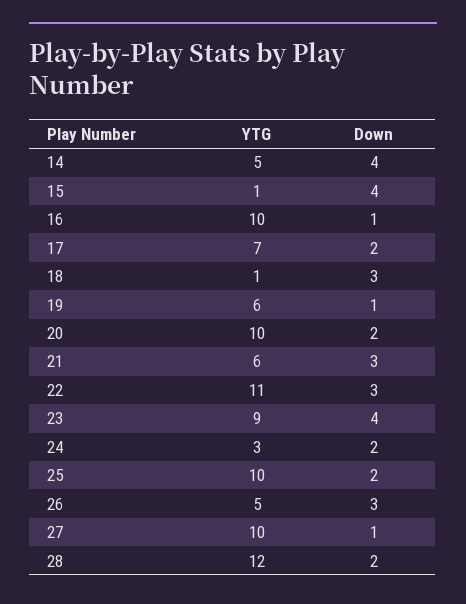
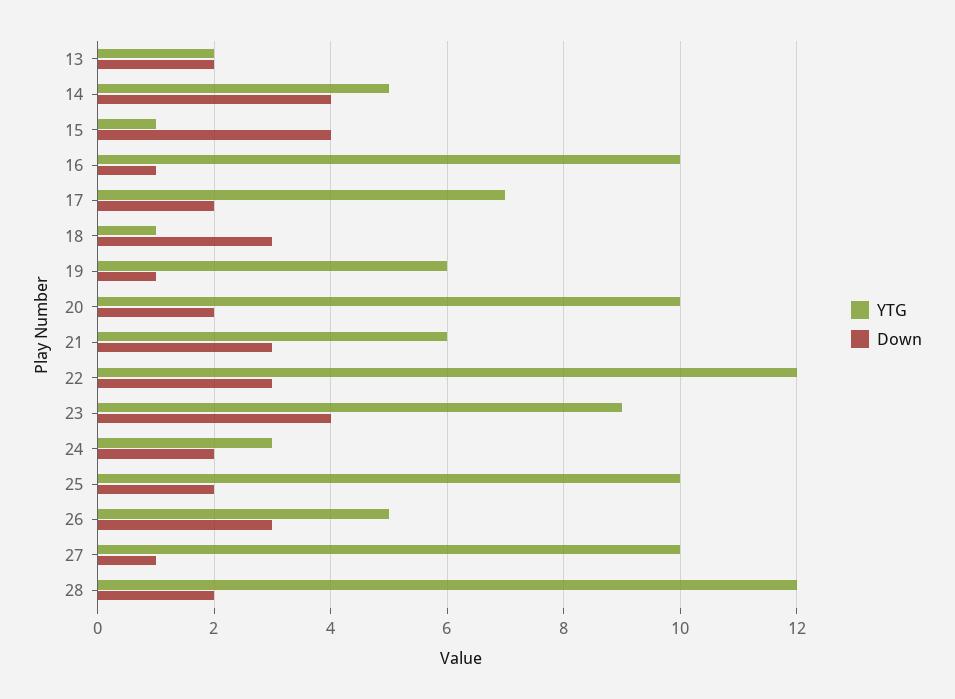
  {
    "YTG": {
      "14": 5,
      "15": 1,
      "16": 10,
      "17": 7,
      "18": 1,
      "19": 6,
      "20": 10,
      "21": 6,
-     "22": 11,
+     "22": 12,
      "23": 9,
      "24": 3,
      "25": 10,
      "26": 5,
      "27": 10,
-     "28": 12
+     "28": 12,
+     "13": 2
    },
    "Down": {
      "14": 4,
      "15": 4,
      "16": 1,
      "17": 2,
      "18": 3,
      "19": 1,
      "20": 2,
      "21": 3,
      "22": 3,
      "23": 4,
      "24": 2,
      "25": 2,
      "26": 3,
      "27": 1,
-     "28": 2
+     "28": 2,
+     "13": 2
    }
  }

